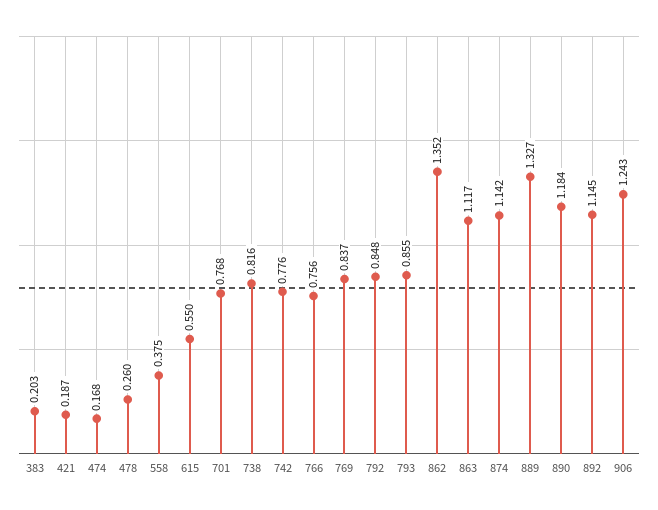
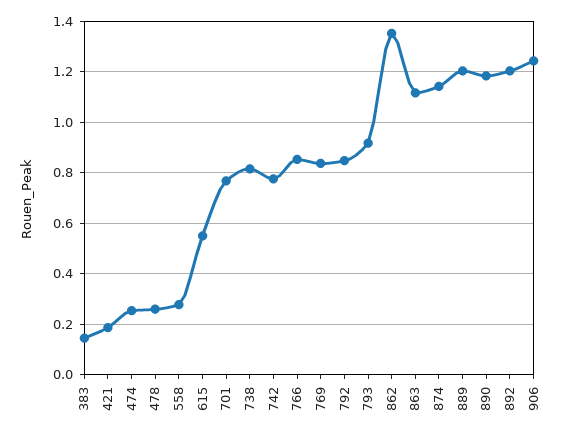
  {
-   "383": 0.203,
+   "383": 0.15,
    "421": 0.187,
-   "474": 0.168,
+   "474": 0.25,
    "478": 0.26,
-   "558": 0.375,
+   "558": 0.275,
    "615": 0.55,
    "701": 0.768,
    "738": 0.816,
    "742": 0.776,
-   "766": 0.756,
+   "766": 0.85,
    "769": 0.837,
    "792": 0.848,
-   "793": 0.855,
+   "793": 0.925,
    "862": 1.352,
    "863": 1.117,
    "874": 1.142,
-   "889": 1.327,
+   "889": 1.2,
    "890": 1.184,
-   "892": 1.145,
+   "892": 1.2,
    "906": 1.243
  }

